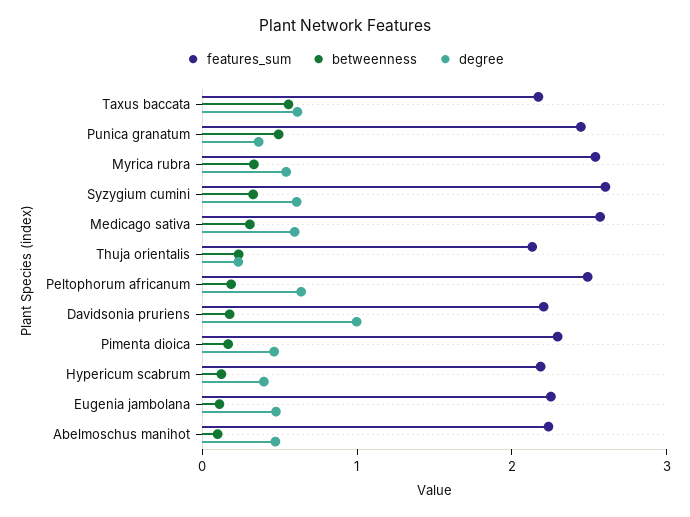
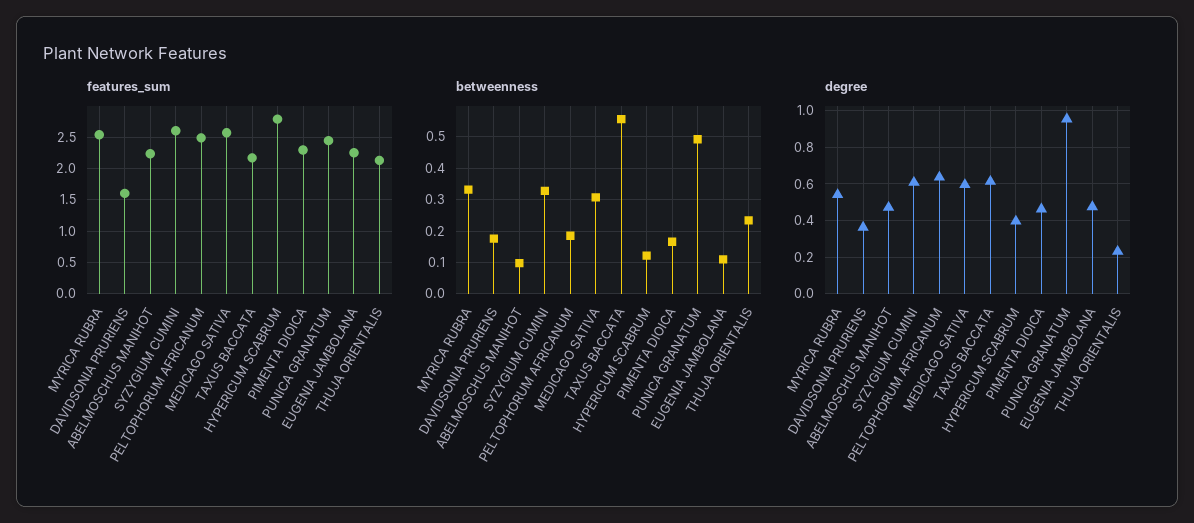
  {
    "features_sum": {
      "Taxus baccata": 2.2,
      "Punica granatum": 2.4,
      "Myrica rubra": 2.5,
      "Syzygium cumini": 2.6,
      "Medicago sativa": 2.6,
      "Thuja orientalis": 2.1,
      "Peltophorum africanum": 2.5,
-     "Davidsonia pruriens": 2.2,
+     "Davidsonia pruriens": 1.6,
      "Pimenta dioica": 2.3,
-     "Hypericum scabrum": 2.2,
+     "Hypericum scabrum": 2.8,
      "Eugenia jambolana": 2.3,
      "Abelmoschus manihot": 2.2
    },
    "betweenness": {
      "Taxus baccata": 0.56,
      "Punica granatum": 0.5,
      "Myrica rubra": 0.34,
      "Syzygium cumini": 0.32,
      "Medicago sativa": 0.3,
      "Thuja orientalis": 0.24,
      "Peltophorum africanum": 0.18,
      "Davidsonia pruriens": 0.18,
      "Pimenta dioica": 0.16,
      "Hypericum scabrum": 0.12,
      "Eugenia jambolana": 0.12,
      "Abelmoschus manihot": 0.1
    },
    "degree": {
      "Taxus baccata": 0.6,
-     "Punica granatum": 0.4,
+     "Punica granatum": 0.95,
      "Myrica rubra": 0.55,
      "Syzygium cumini": 0.6,
      "Medicago sativa": 0.6,
      "Thuja orientalis": 0.25,
      "Peltophorum africanum": 0.65,
-     "Davidsonia pruriens": 1,
+     "Davidsonia pruriens": 0.35,
      "Pimenta dioica": 0.45,
      "Hypericum scabrum": 0.4,
      "Eugenia jambolana": 0.5,
      "Abelmoschus manihot": 0.45
    }
  }

